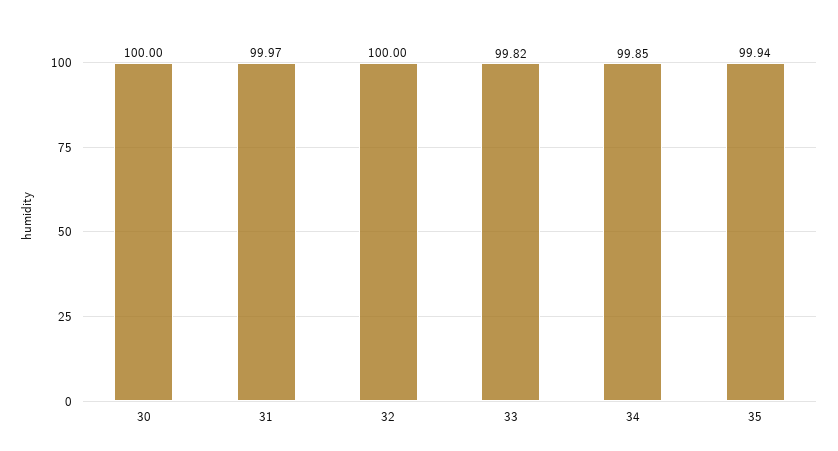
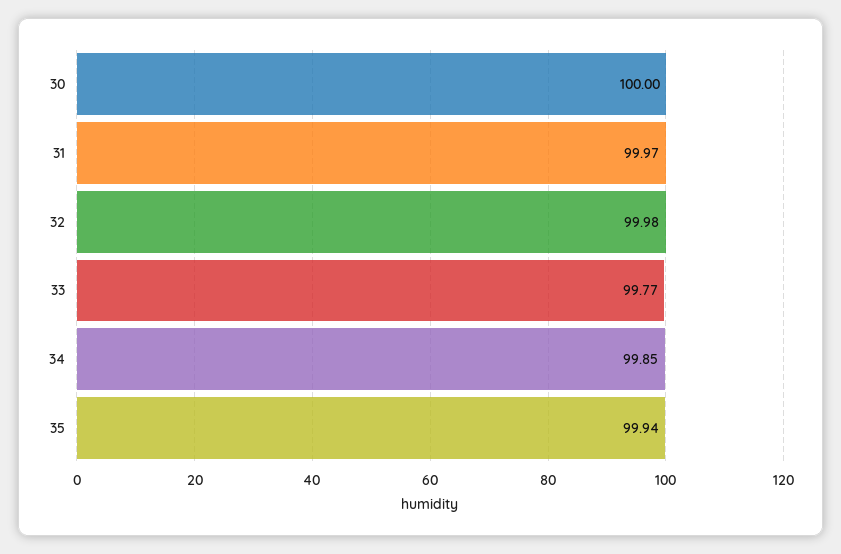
  {
    "30": 100,
    "31": 99.97,
-   "32": 100,
+   "32": 99.98,
-   "33": 99.82,
+   "33": 99.77,
    "34": 99.85,
    "35": 99.94
  }

